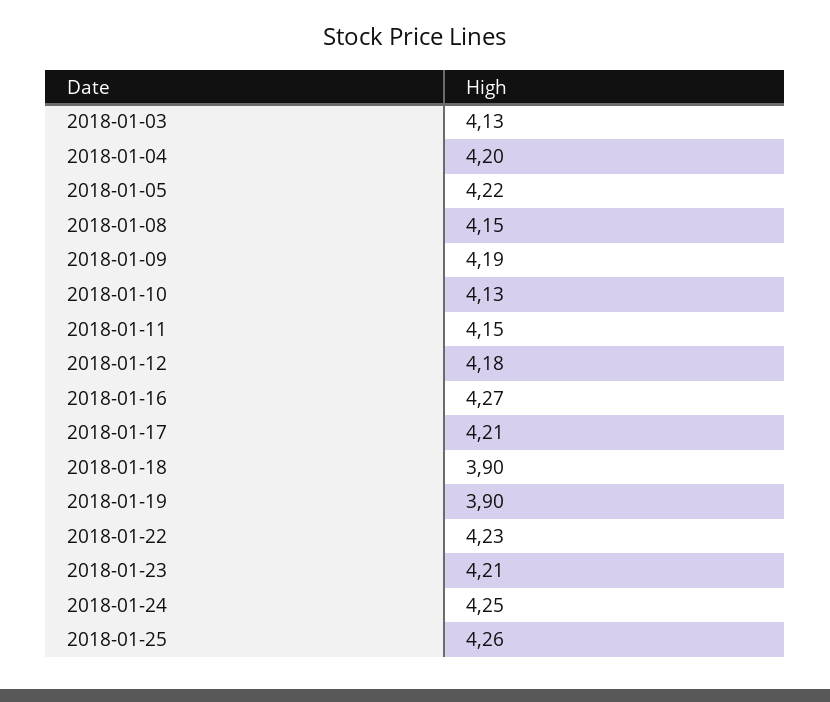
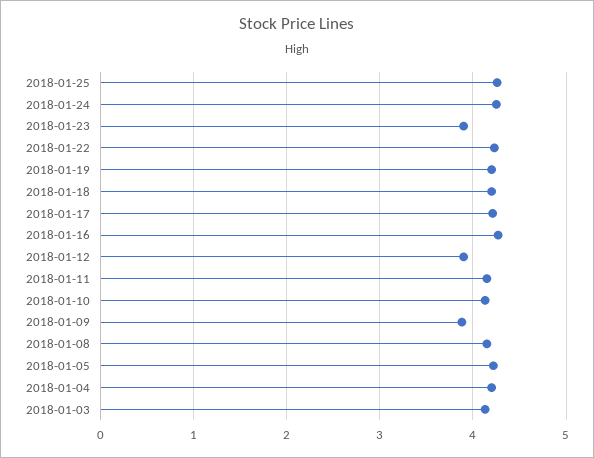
  {
    "2018-01-03": 4.13,
    "2018-01-04": 4.2,
    "2018-01-05": 4.22,
    "2018-01-08": 4.15,
-   "2018-01-09": 4.19,
+   "2018-01-09": 3.9,
    "2018-01-10": 4.13,
    "2018-01-11": 4.15,
-   "2018-01-12": 4.18,
+   "2018-01-12": 3.9,
    "2018-01-16": 4.27,
    "2018-01-17": 4.21,
-   "2018-01-18": 3.9,
+   "2018-01-18": 4.2,
-   "2018-01-19": 3.9,
+   "2018-01-19": 4.2,
    "2018-01-22": 4.23,
-   "2018-01-23": 4.21,
+   "2018-01-23": 3.9,
    "2018-01-24": 4.25,
    "2018-01-25": 4.26
  }

